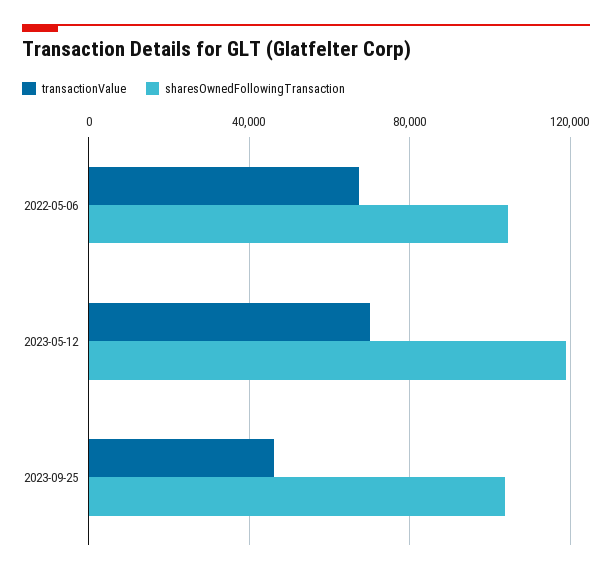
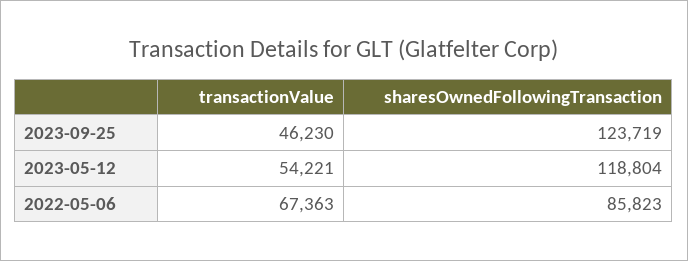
  {
    "transactionValue": {
      "2022-05-06": 67363,
-     "2023-05-12": 70000,
+     "2023-05-12": 54221,
      "2023-09-25": 46230
    },
    "sharesOwnedFollowingTransaction": {
-     "2022-05-06": 105000,
+     "2022-05-06": 85823,
      "2023-05-12": 118804,
-     "2023-09-25": 105000
+     "2023-09-25": 123719
    }
  }

